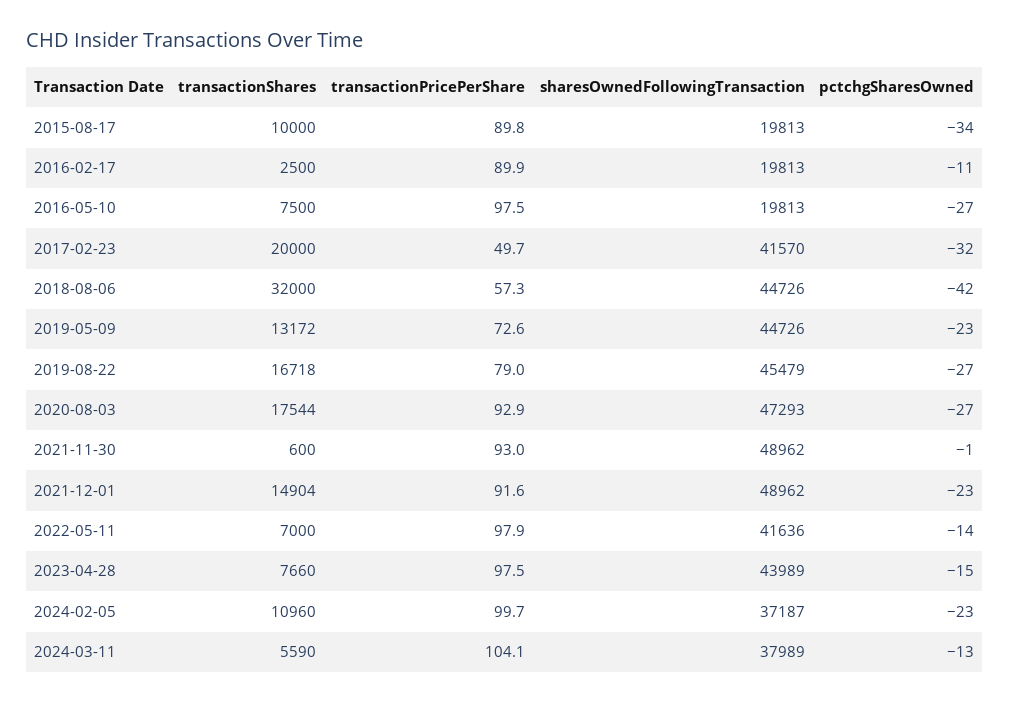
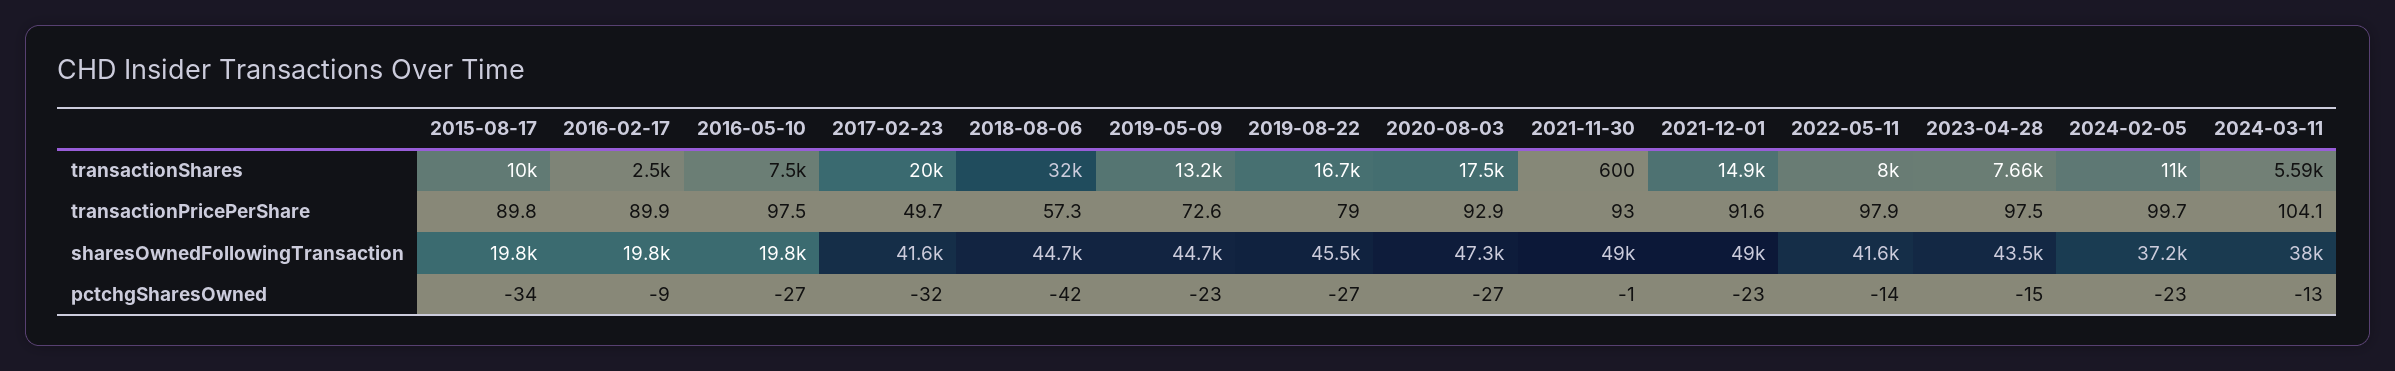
  {
    "transactionShares": {
      "2015-08-17": 10000,
      "2016-02-17": 2500,
      "2016-05-10": 7500,
      "2017-02-23": 20000,
      "2018-08-06": 32000,
      "2019-05-09": 13172,
      "2019-08-22": 16718,
      "2020-08-03": 17544,
      "2021-11-30": 600,
      "2021-12-01": 14904,
-     "2022-05-11": 7000,
+     "2022-05-11": 8000,
      "2023-04-28": 7660,
      "2024-02-05": 10960,
      "2024-03-11": 5590
    },
    "transactionPricePerShare": {
      "2015-08-17": 89.8,
      "2016-02-17": 89.9,
      "2016-05-10": 97.5,
      "2017-02-23": 49.7,
      "2018-08-06": 57.3,
      "2019-05-09": 72.6,
      "2019-08-22": 79,
      "2020-08-03": 92.9,
      "2021-11-30": 93,
      "2021-12-01": 91.6,
      "2022-05-11": 97.9,
      "2023-04-28": 97.5,
      "2024-02-05": 99.7,
      "2024-03-11": 104.1
    },
    "sharesOwnedFollowingTransaction": {
      "2015-08-17": 19813,
      "2016-02-17": 19813,
      "2016-05-10": 19813,
      "2017-02-23": 41570,
      "2018-08-06": 44726,
      "2019-05-09": 44726,
      "2019-08-22": 45479,
      "2020-08-03": 47293,
      "2021-11-30": 48962,
      "2021-12-01": 48962,
      "2022-05-11": 41636,
-     "2023-04-28": 43989,
+     "2023-04-28": 43500,
      "2024-02-05": 37187,
      "2024-03-11": 37989
    },
    "pctchgSharesOwned": {
      "2015-08-17": -34,
-     "2016-02-17": -11,
+     "2016-02-17": -9,
      "2016-05-10": -27,
      "2017-02-23": -32,
      "2018-08-06": -42,
      "2019-05-09": -23,
      "2019-08-22": -27,
      "2020-08-03": -27,
      "2021-11-30": -1,
      "2021-12-01": -23,
      "2022-05-11": -14,
      "2023-04-28": -15,
      "2024-02-05": -23,
      "2024-03-11": -13
    }
  }

